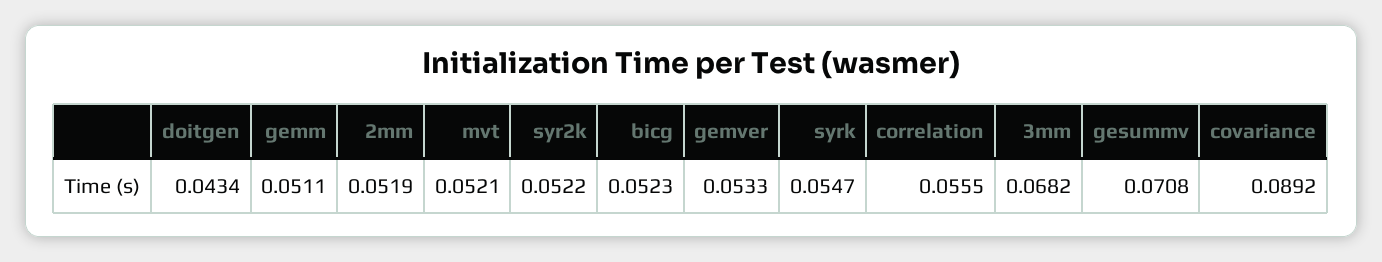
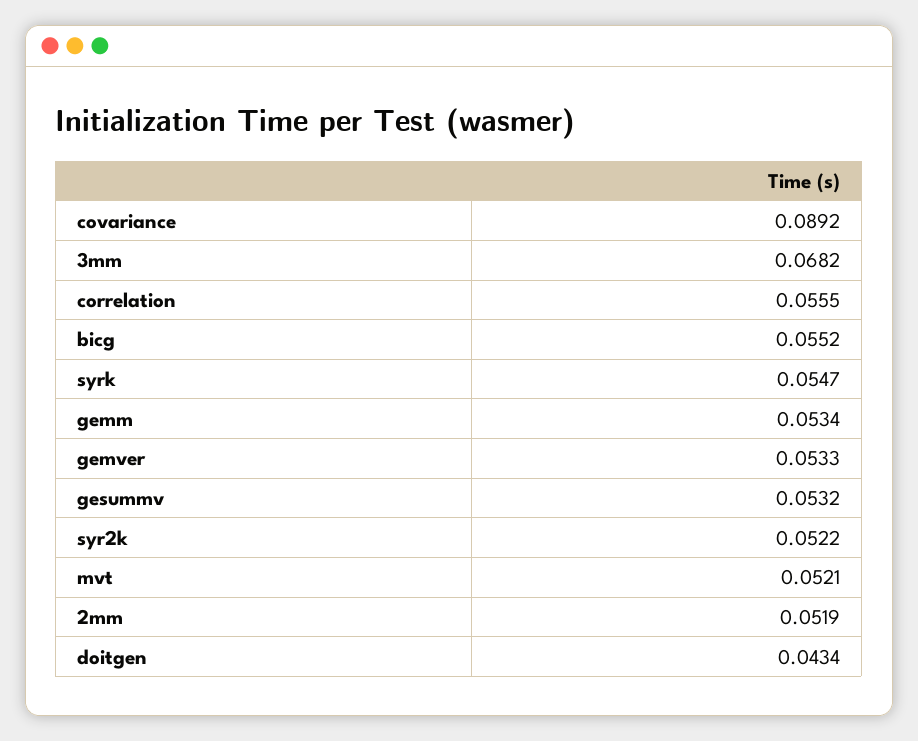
  {
    "doitgen": 0.0434,
-   "gemm": 0.0511,
+   "gemm": 0.0534,
    "2mm": 0.0519,
    "mvt": 0.0521,
    "syr2k": 0.0522,
-   "bicg": 0.0523,
+   "bicg": 0.0552,
    "gemver": 0.0533,
    "syrk": 0.0547,
    "correlation": 0.0555,
    "3mm": 0.0682,
-   "gesummv": 0.0708,
+   "gesummv": 0.0532,
    "covariance": 0.0892
  }

